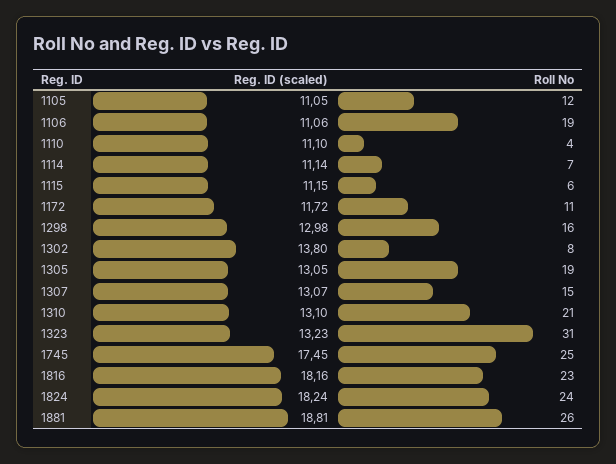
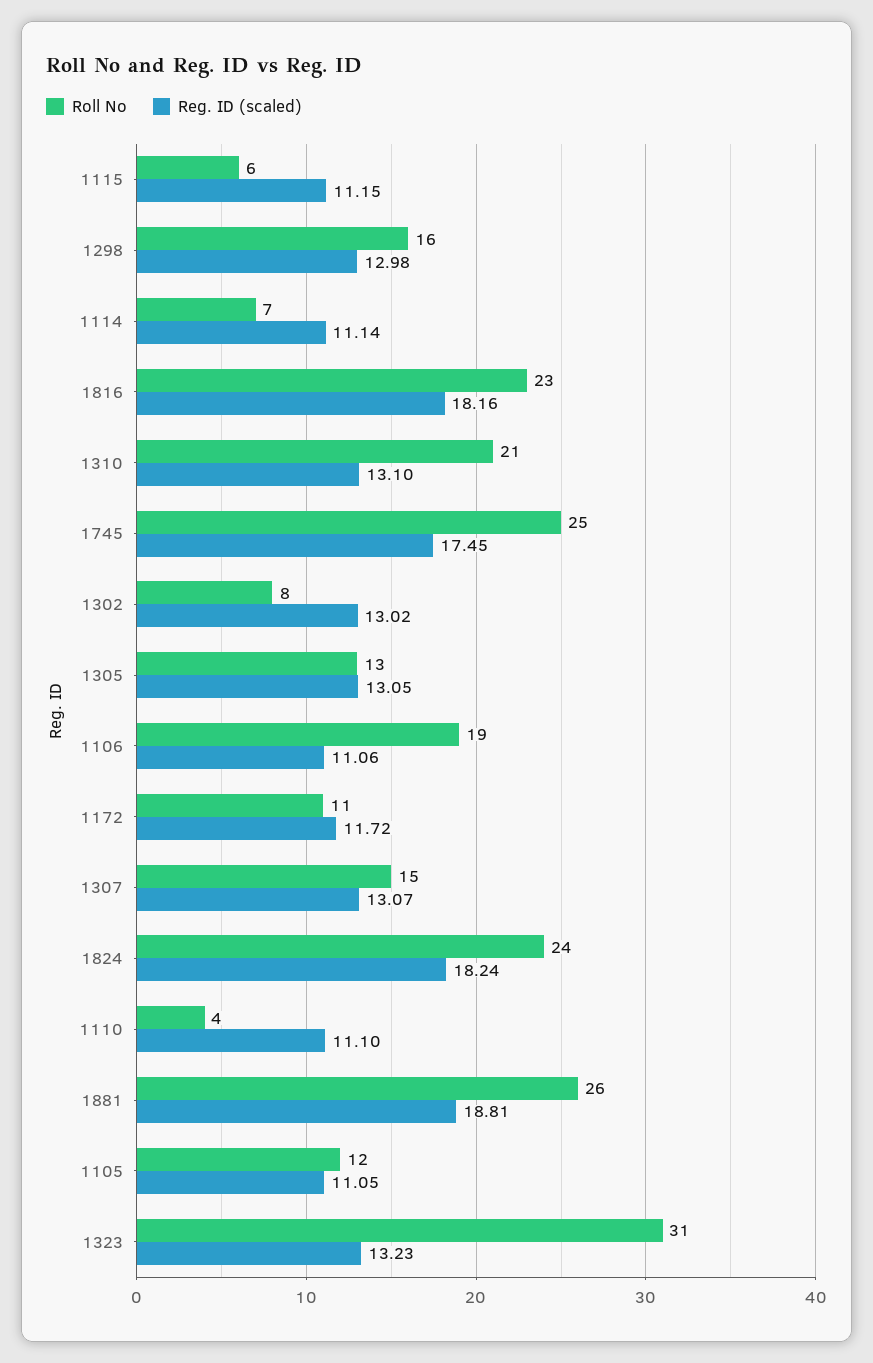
  {
    "Reg. ID (scaled)": {
      "1105": 11.05,
      "1106": 11.06,
      "1110": 11.1,
      "1114": 11.14,
      "1115": 11.15,
      "1172": 11.72,
      "1298": 12.98,
-     "1302": 13.8,
+     "1302": 13.02,
      "1305": 13.05,
      "1307": 13.07,
      "1310": 13.1,
      "1323": 13.23,
      "1745": 17.45,
      "1816": 18.16,
      "1824": 18.24,
      "1881": 18.81
    },
    "Roll No": {
      "1105": 12,
      "1106": 19,
      "1110": 4,
      "1114": 7,
      "1115": 6,
      "1172": 11,
      "1298": 16,
      "1302": 8,
-     "1305": 19,
+     "1305": 13,
      "1307": 15,
      "1310": 21,
      "1323": 31,
      "1745": 25,
      "1816": 23,
      "1824": 24,
      "1881": 26
    }
  }

